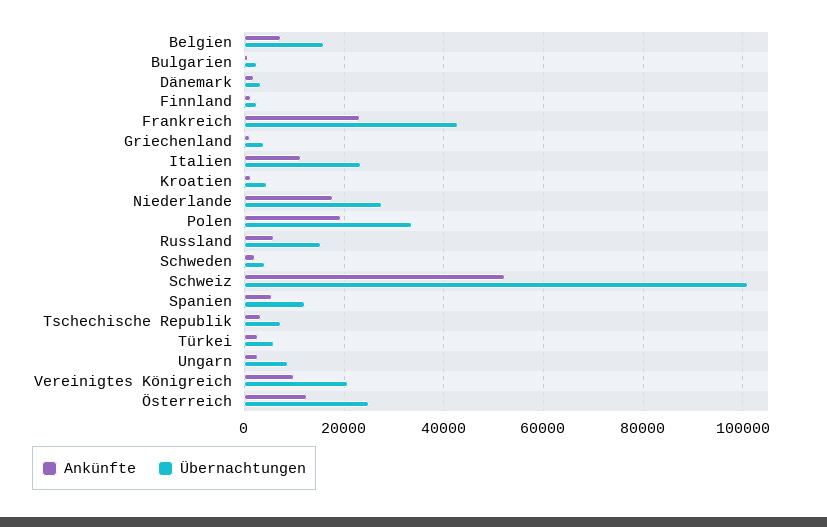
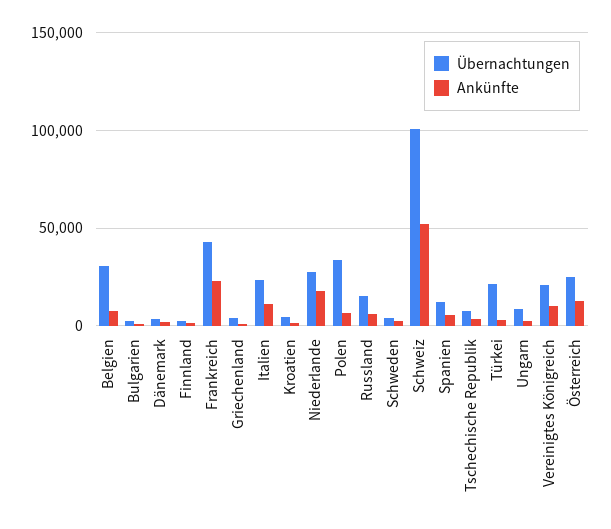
  {
    "Ankünfte": {
      "Belgien": 8000,
      "Bulgarien": 0,
      "Dänemark": 2000,
      "Finnland": 2000,
      "Frankreich": 24000,
      "Griechenland": 2000,
      "Italien": 12000,
      "Kroatien": 2000,
      "Niederlande": 18000,
-     "Polen": 20000,
+     "Polen": 5000,
      "Russland": 6000,
      "Schweden": 2000,
      "Schweiz": 52000,
      "Spanien": 6000,
      "Tschechische Republik": 4000,
      "Türkei": 2000,
      "Ungarn": 2000,
      "Vereinigtes Königreich": 10000,
      "Österreich": 12000
    },
    "Übernachtungen": {
-     "Belgien": 16000,
+     "Belgien": 30000,
      "Bulgarien": 2000,
      "Dänemark": 4000,
      "Finnland": 2000,
      "Frankreich": 42000,
      "Griechenland": 4000,
      "Italien": 24000,
      "Kroatien": 4000,
      "Niederlande": 28000,
      "Polen": 34000,
      "Russland": 16000,
      "Schweden": 4000,
      "Schweiz": 100000,
      "Spanien": 12000,
      "Tschechische Republik": 8000,
-     "Türkei": 6000,
+     "Türkei": 20000,
      "Ungarn": 8000,
      "Vereinigtes Königreich": 20000,
      "Österreich": 24000
    }
  }

